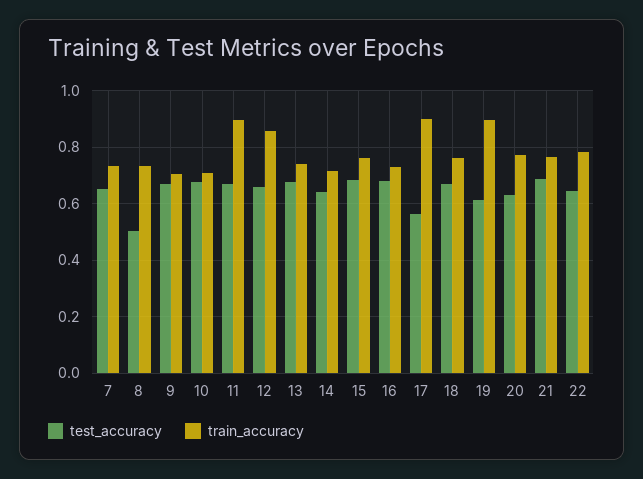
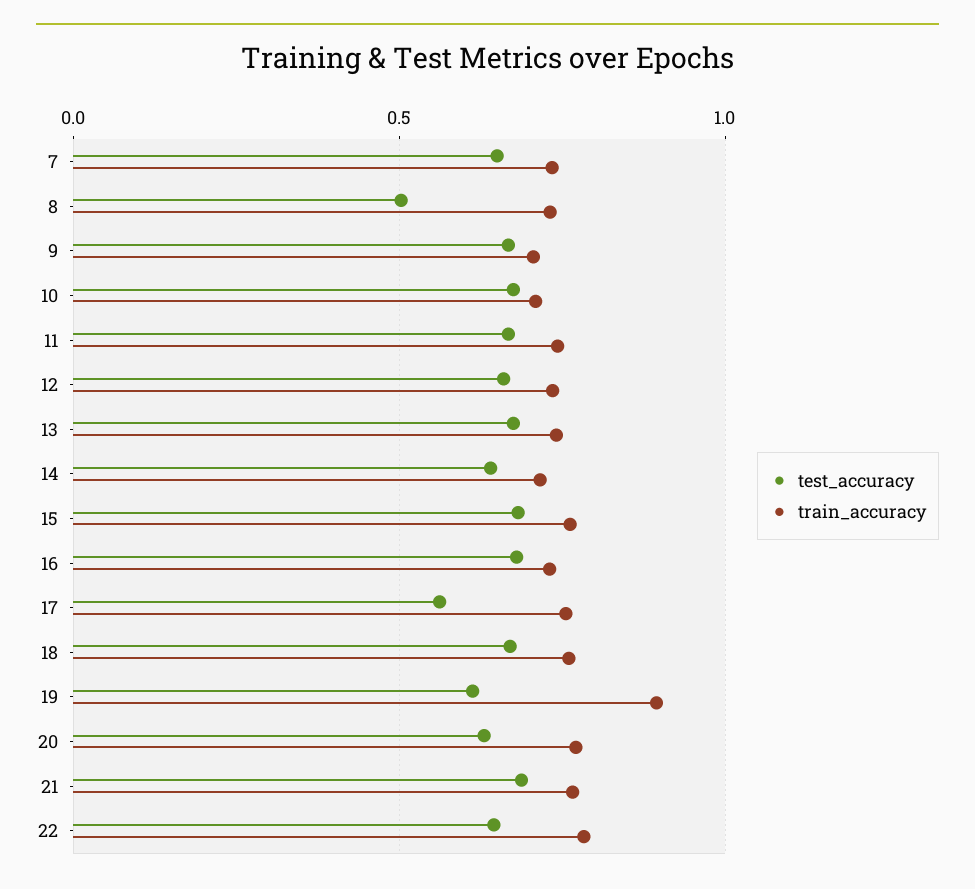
  {
    "test_accuracy": {
      "7": 0.65,
      "8": 0.5,
      "9": 0.675,
      "10": 0.675,
      "11": 0.675,
      "12": 0.65,
      "13": 0.675,
      "14": 0.65,
      "15": 0.675,
      "16": 0.675,
      "17": 0.55,
      "18": 0.675,
      "19": 0.625,
      "20": 0.625,
      "21": 0.7,
      "22": 0.65
    },
    "train_accuracy": {
      "7": 0.725,
      "8": 0.725,
      "9": 0.7,
      "10": 0.7,
-     "11": 0.9,
+     "11": 0.75,
-     "12": 0.85,
+     "12": 0.75,
      "13": 0.75,
      "14": 0.725,
      "15": 0.75,
      "16": 0.725,
-     "17": 0.9,
+     "17": 0.75,
      "18": 0.75,
      "19": 0.9,
      "20": 0.775,
      "21": 0.775,
      "22": 0.775
    }
  }

